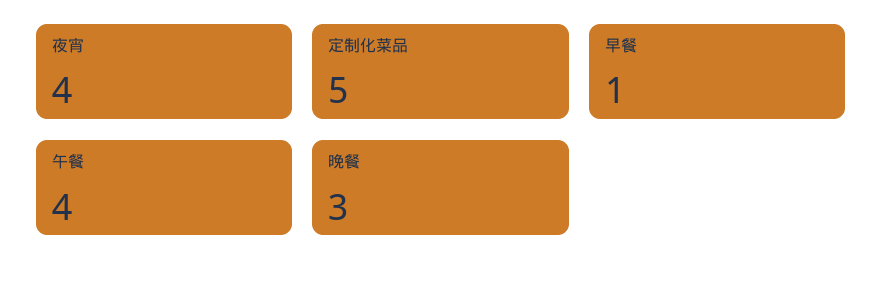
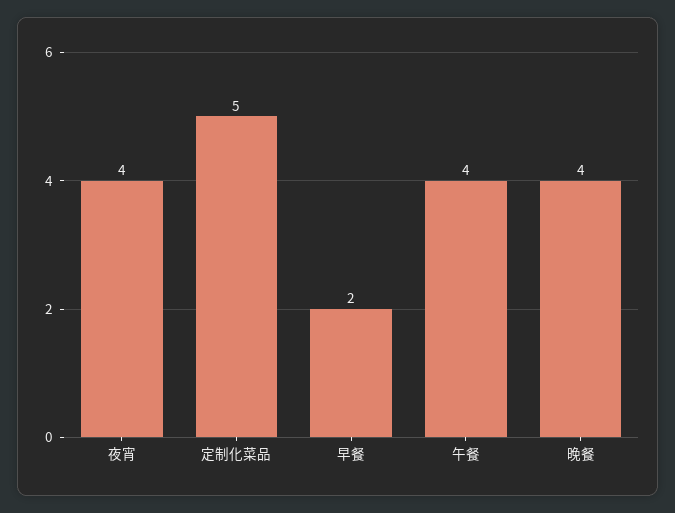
  {
    "夜宵": 4,
    "定制化菜品": 5,
-   "早餐": 1,
+   "早餐": 2,
    "午餐": 4,
-   "晚餐": 3
+   "晚餐": 4
  }

